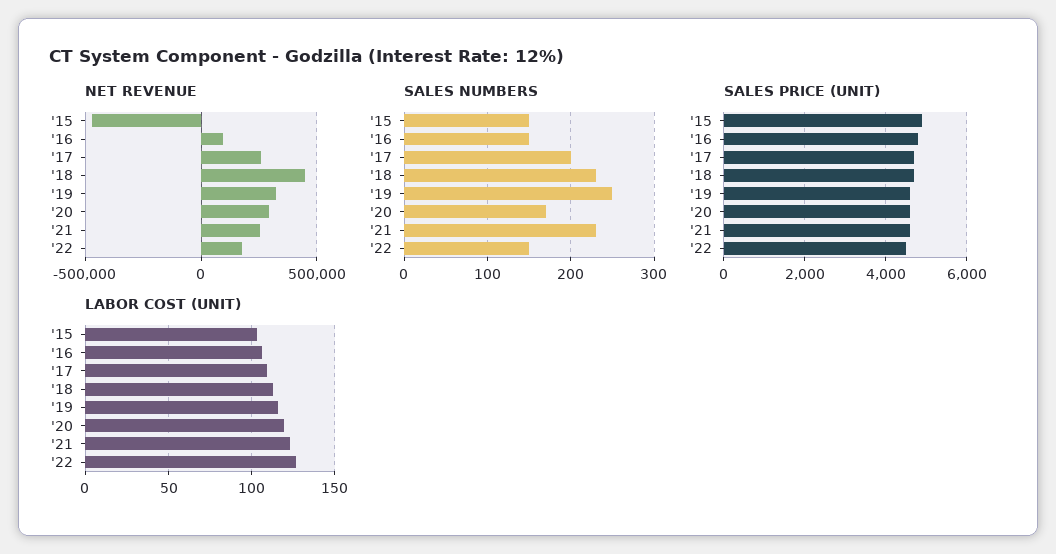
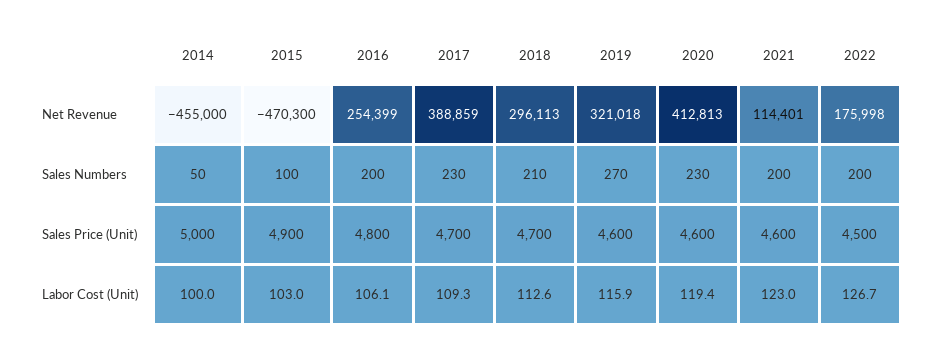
  {
    "NET REVENUE": {
      "'15": -470300,
-     "'16": 100000,
+     "'16": 254399,
-     "'17": 250000,
+     "'17": 388859,
-     "'18": 450000,
+     "'18": 296113,
      "'19": 321018,
-     "'20": 300000,
+     "'20": 412813,
-     "'21": 250000,
+     "'21": 114401,
-     "'22": 175998
+     "'22": 175998,
+     "2014": -455000
    },
    "SALES NUMBERS": {
-     "'15": 150,
+     "'15": 100,
-     "'16": 150,
+     "'16": 200,
-     "'17": 200,
+     "'17": 230,
-     "'18": 230,
+     "'18": 210,
-     "'19": 250,
+     "'19": 270,
-     "'20": 170,
+     "'20": 230,
-     "'21": 230,
+     "'21": 200,
-     "'22": 150
+     "'22": 200,
+     "2014": 50
    },
    "SALES PRICE (UNIT)": {
      "'15": 4900,
      "'16": 4800,
      "'17": 4700,
      "'18": 4700,
      "'19": 4600,
      "'20": 4600,
      "'21": 4600,
-     "'22": 4500
+     "'22": 4500,
+     "2014": 5000
    },
    "LABOR COST (UNIT)": {
      "'15": 103,
      "'16": 106.1,
      "'17": 109.3,
      "'18": 112.6,
      "'19": 115.9,
      "'20": 119.4,
      "'21": 123,
-     "'22": 126.7
+     "'22": 126.7,
+     "2014": 100
    }
  }

